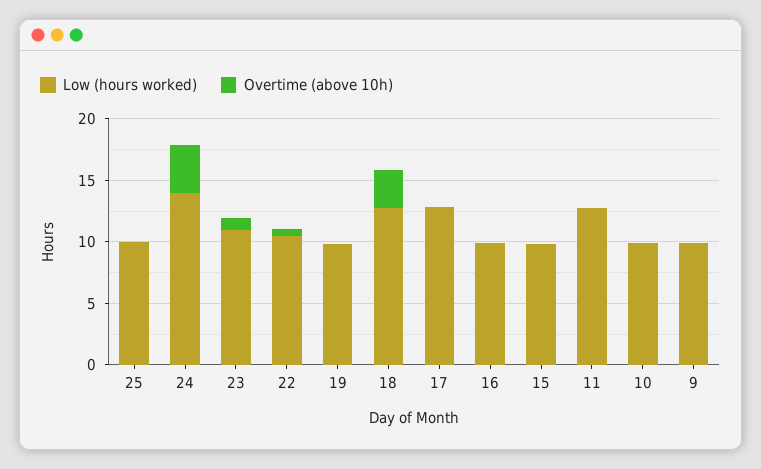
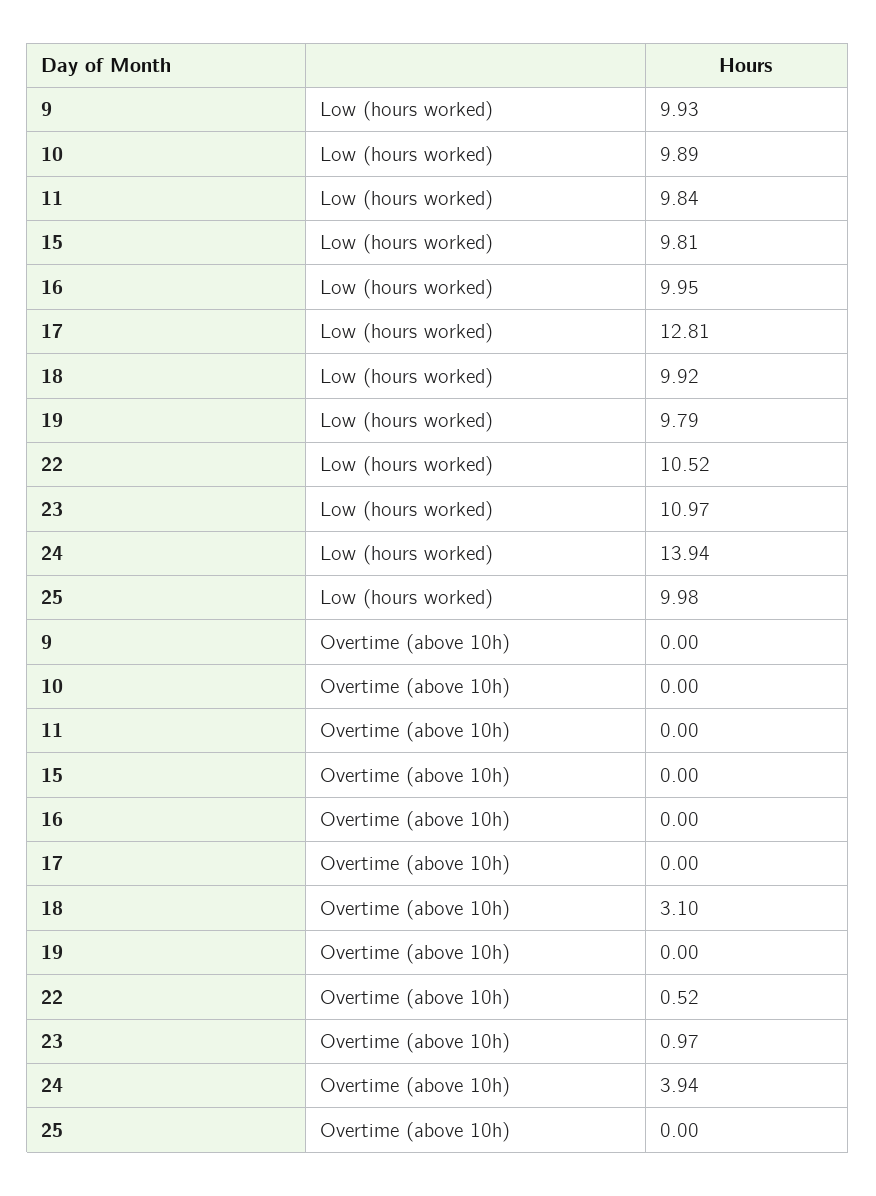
  {
    "Low (hours worked)": {
      "25": 9.98,
      "24": 13.94,
      "23": 10.97,
      "22": 10.52,
      "19": 9.79,
-     "18": 13,
+     "18": 9.92,
      "17": 12.81,
      "16": 9.95,
      "15": 9.81,
-     "11": 13,
+     "11": 9.84,
      "10": 9.89,
      "9": 9.93
    },
    "Overtime (above 10h)": {
      "25": 0,
      "24": 3.94,
      "23": 0.97,
      "22": 0.52,
      "19": 0,
      "18": 3.1,
      "17": 0,
      "16": 0,
      "15": 0,
      "11": 0,
      "10": 0,
      "9": 0
    }
  }

